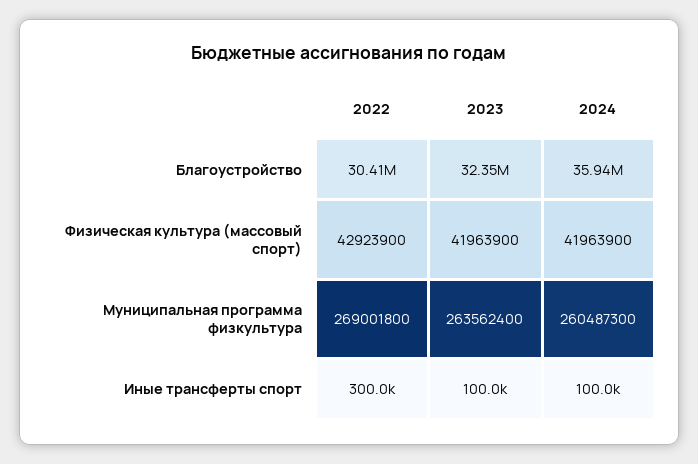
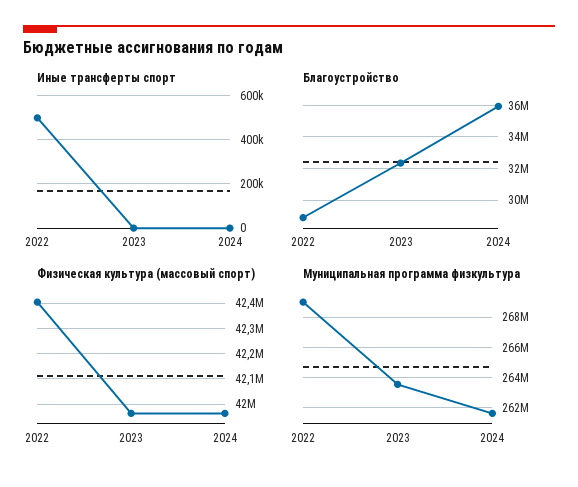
  {
    "Благоустройство": {
-     "2022": 30410000,
+     "2022": 29000000,
      "2023": 32350000,
      "2024": 35940000
    },
    "Физическая культура (массовый спорт)": {
-     "2022": 42923900,
+     "2022": 42400000,
      "2023": 41963900,
      "2024": 41963900
    },
    "Муниципальная программа физкультура": {
      "2022": 269001800,
      "2023": 263562400,
-     "2024": 260487300
+     "2024": 261500000
    },
    "Иные трансферты спорт": {
-     "2022": 300000,
+     "2022": 500000,
-     "2023": 100000,
+     "2023": 0,
-     "2024": 100000
+     "2024": 0
    }
  }

